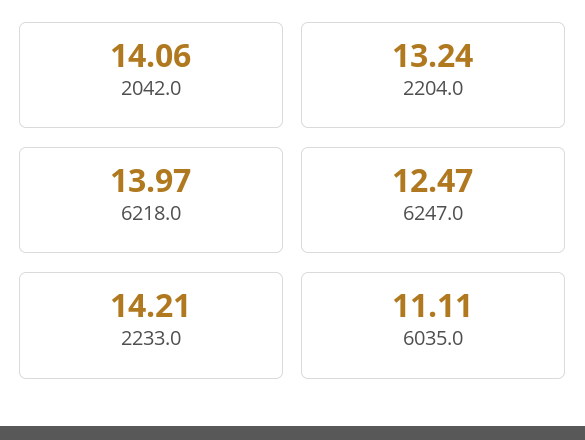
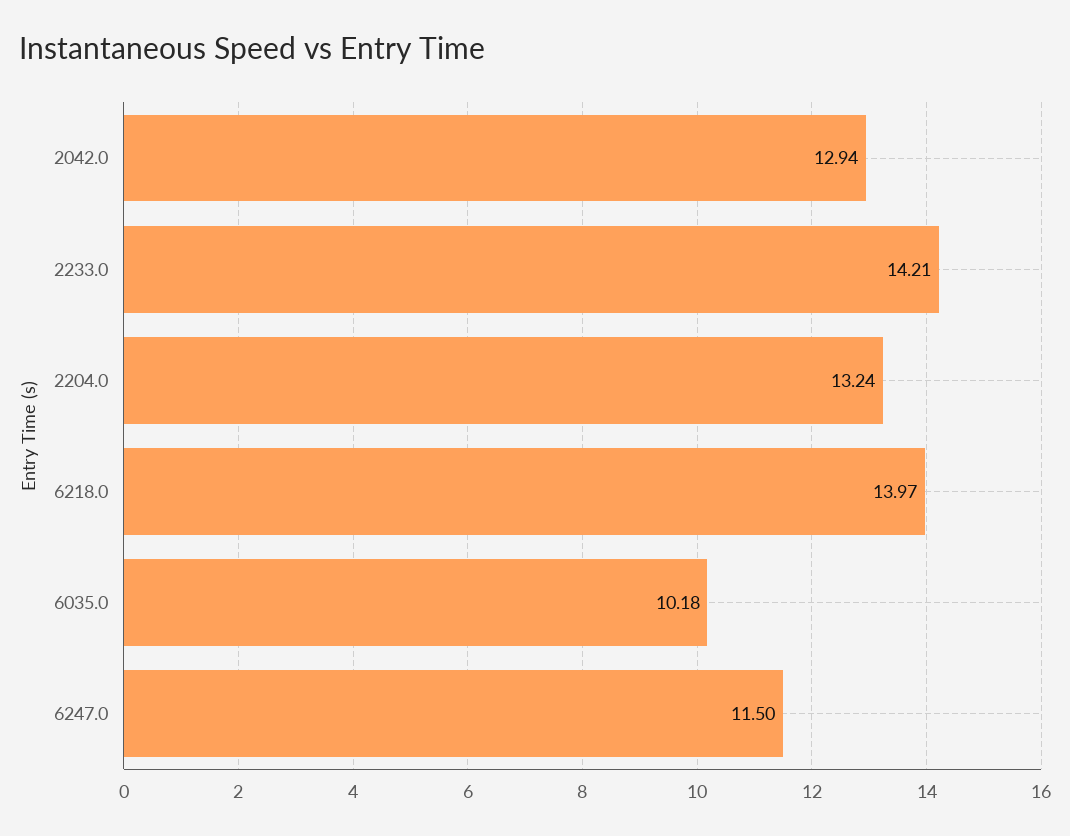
  {
-   "2042.0": 14.06,
+   "2042.0": 12.94,
    "2204.0": 13.24,
    "6218.0": 13.97,
-   "6247.0": 12.47,
+   "6247.0": 11.5,
    "2233.0": 14.21,
-   "6035.0": 11.11
+   "6035.0": 10.18
  }

